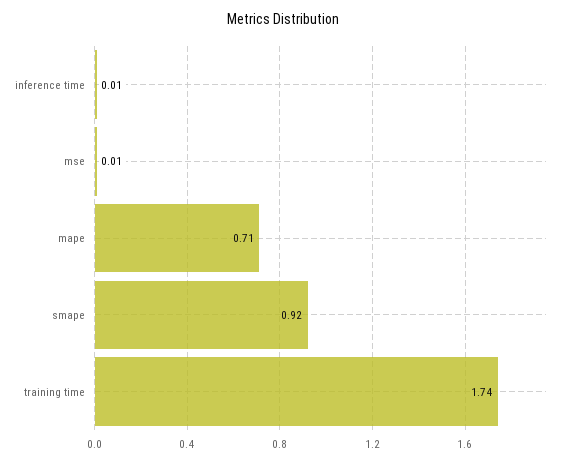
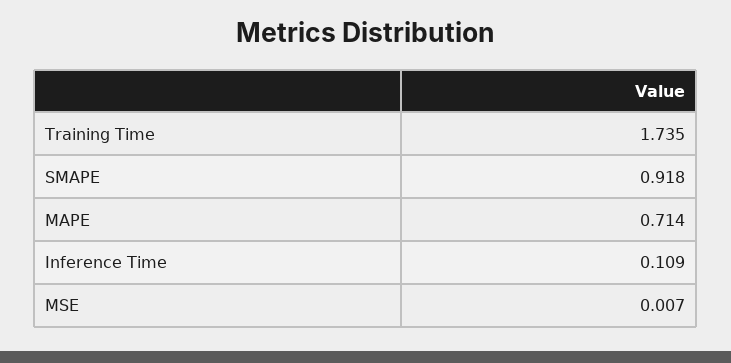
  {
-   "inference time": 0.01,
+   "inference time": 0.109,
    "mse": 0.007,
    "mape": 0.714,
    "smape": 0.918,
    "training time": 1.735
  }

